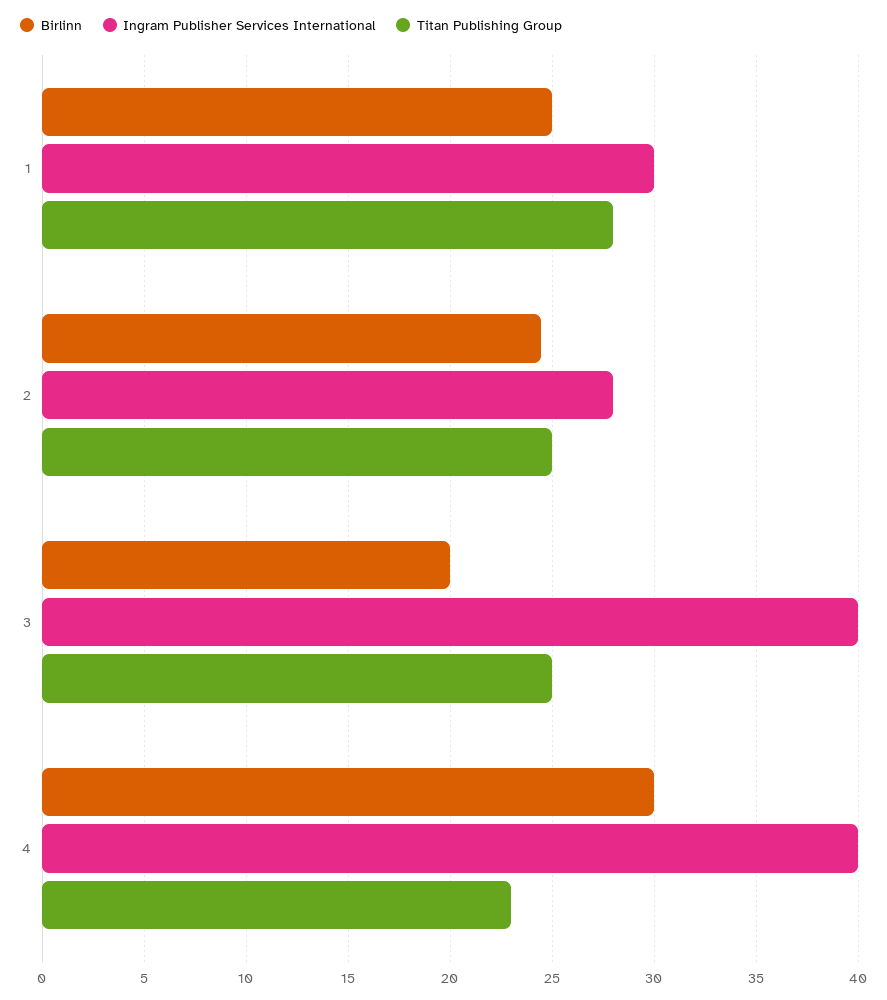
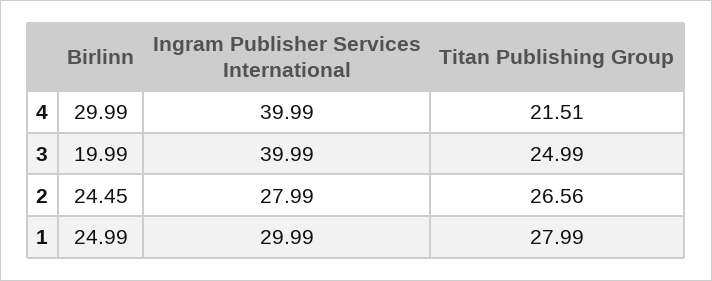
  {
    "Birlinn": {
      "1": 24.99,
      "2": 24.45,
      "3": 19.99,
      "4": 29.99
    },
    "Ingram Publisher Services International": {
      "1": 29.99,
      "2": 27.99,
      "3": 39.99,
      "4": 39.99
    },
    "Titan Publishing Group": {
      "1": 27.99,
-     "2": 25,
+     "2": 26.56,
      "3": 24.99,
-     "4": 23
+     "4": 21.51
    }
  }

